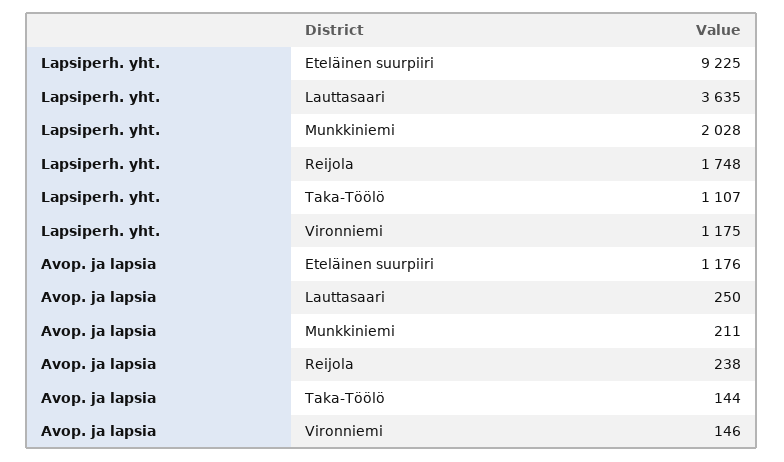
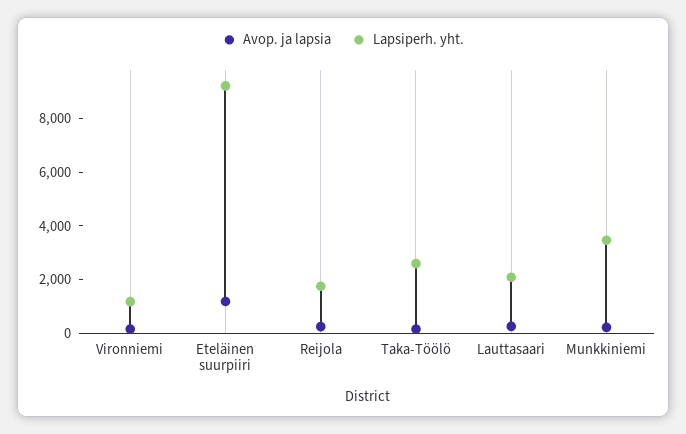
  {
    "Lapsiperh. yht.": {
      "Eteläinen suurpiiri": 9225,
-     "Lauttasaari": 3635,
+     "Lauttasaari": 2000,
-     "Munkkiniemi": 2028,
+     "Munkkiniemi": 3500,
      "Reijola": 1748,
-     "Taka-Töölö": 1107,
+     "Taka-Töölö": 2500,
      "Vironniemi": 1175
    },
    "Avop. ja lapsia": {
      "Eteläinen suurpiiri": 1176,
      "Lauttasaari": 250,
      "Munkkiniemi": 211,
      "Reijola": 238,
      "Taka-Töölö": 144,
      "Vironniemi": 146
    }
  }

